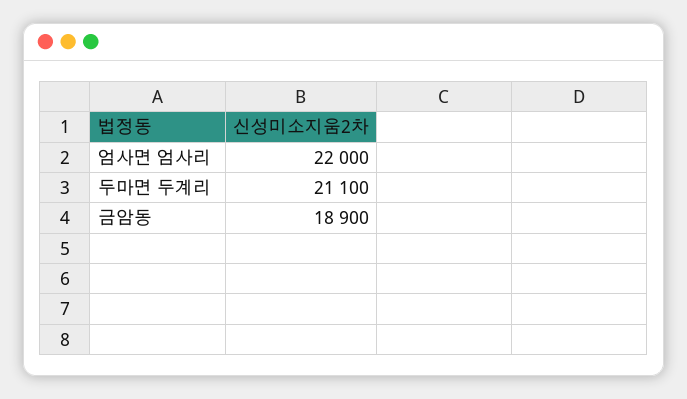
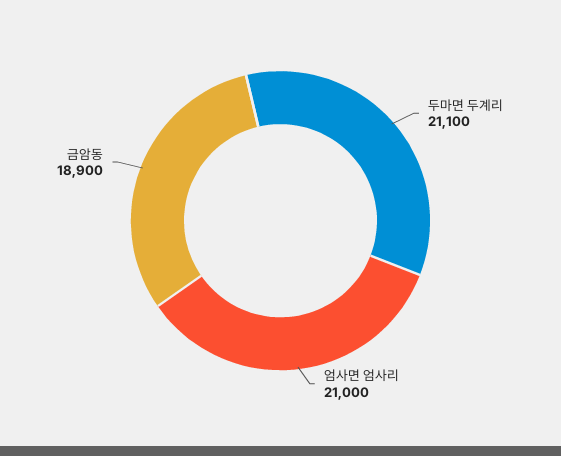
  {
-   "엄사면 엄사리": 22000,
+   "엄사면 엄사리": 21000,
    "두마면 두계리": 21100,
    "금암동": 18900
  }

